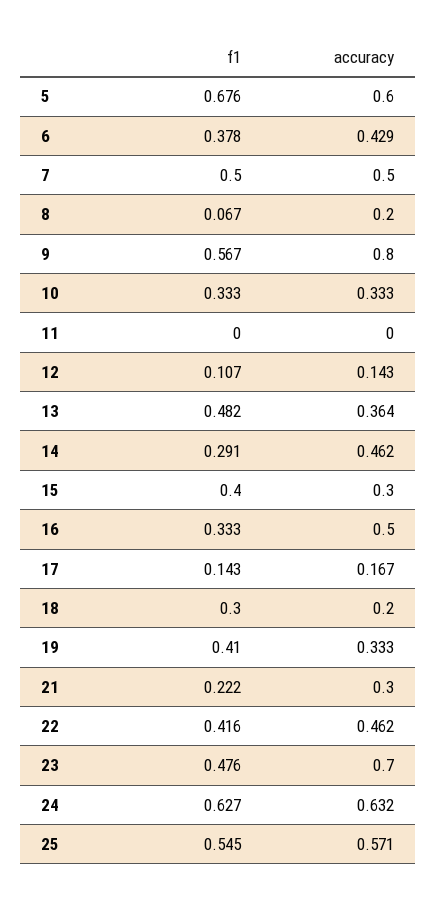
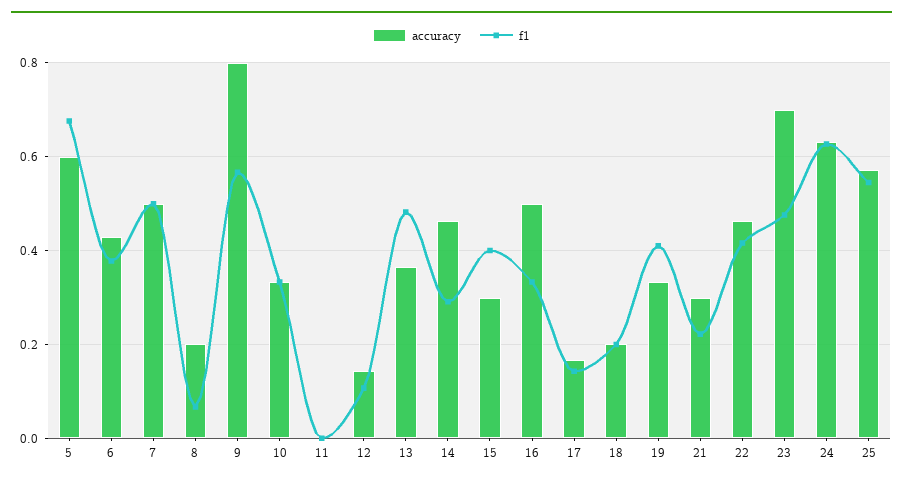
  {
    "f1": {
      "5": 0.676,
      "6": 0.378,
      "7": 0.5,
      "8": 0.067,
      "9": 0.567,
      "10": 0.333,
      "11": 0,
      "12": 0.107,
      "13": 0.482,
      "14": 0.291,
      "15": 0.4,
      "16": 0.333,
      "17": 0.143,
-     "18": 0.3,
+     "18": 0.2,
      "19": 0.41,
      "21": 0.222,
      "22": 0.416,
      "23": 0.476,
      "24": 0.627,
      "25": 0.545
    },
    "accuracy": {
      "5": 0.6,
      "6": 0.429,
      "7": 0.5,
      "8": 0.2,
      "9": 0.8,
      "10": 0.333,
      "11": 0,
      "12": 0.143,
      "13": 0.364,
      "14": 0.462,
      "15": 0.3,
      "16": 0.5,
      "17": 0.167,
      "18": 0.2,
      "19": 0.333,
      "21": 0.3,
      "22": 0.462,
      "23": 0.7,
      "24": 0.632,
      "25": 0.571
    }
  }

